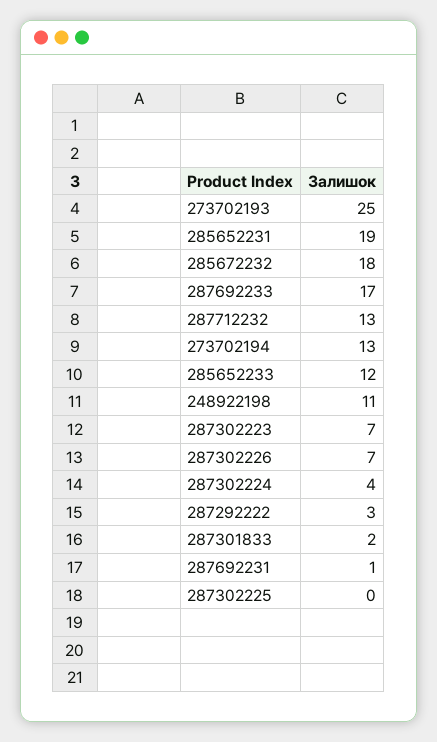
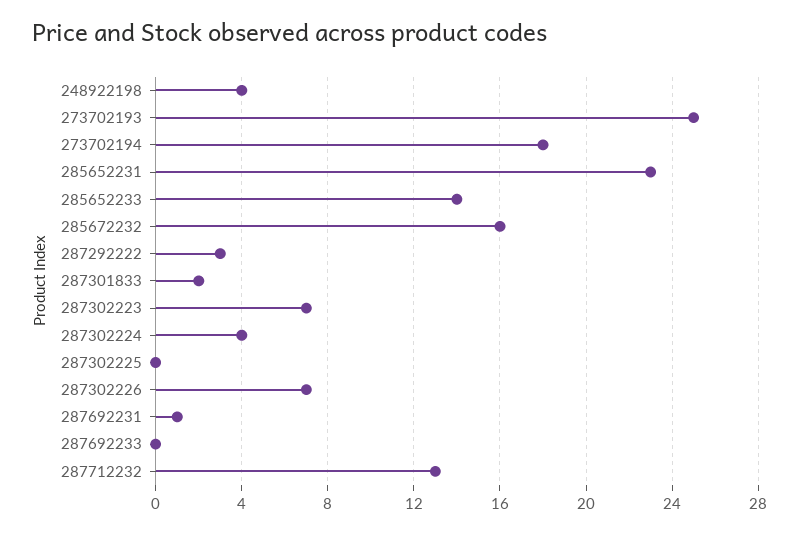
  {
    "273702193": 25,
-   "285652231": 19,
+   "285652231": 23,
-   "285672232": 18,
+   "285672232": 16,
-   "287692233": 17,
+   "287692233": 0,
    "287712232": 13,
-   "273702194": 13,
+   "273702194": 18,
-   "285652233": 12,
+   "285652233": 14,
-   "248922198": 11,
+   "248922198": 4,
    "287302223": 7,
    "287302226": 7,
    "287302224": 4,
    "287292222": 3,
    "287301833": 2,
    "287692231": 1,
    "287302225": 0
  }

